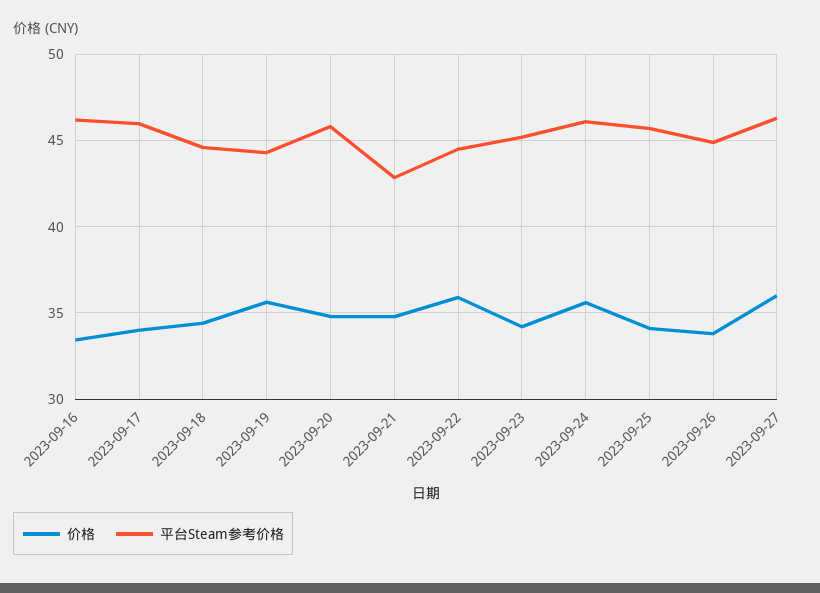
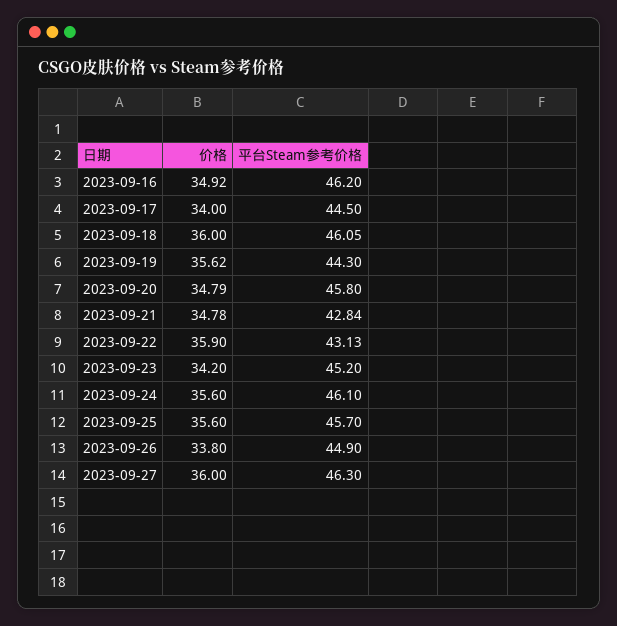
  {
    "价格": {
-     "2023-09-16": 33.5,
+     "2023-09-16": 34.92,
      "2023-09-17": 34,
-     "2023-09-18": 34.5,
+     "2023-09-18": 36,
      "2023-09-19": 35.62,
      "2023-09-20": 34.79,
      "2023-09-21": 34.78,
      "2023-09-22": 35.9,
      "2023-09-23": 34.2,
      "2023-09-24": 35.6,
-     "2023-09-25": 34,
+     "2023-09-25": 35.6,
      "2023-09-26": 33.8,
      "2023-09-27": 36
    },
    "平台Steam参考价格": {
      "2023-09-16": 46.2,
-     "2023-09-17": 46,
+     "2023-09-17": 44.5,
-     "2023-09-18": 44.5,
+     "2023-09-18": 46.05,
      "2023-09-19": 44.3,
      "2023-09-20": 45.8,
      "2023-09-21": 42.84,
-     "2023-09-22": 44.5,
+     "2023-09-22": 43.13,
      "2023-09-23": 45.2,
      "2023-09-24": 46.1,
      "2023-09-25": 45.7,
      "2023-09-26": 44.9,
      "2023-09-27": 46.3
    }
  }

